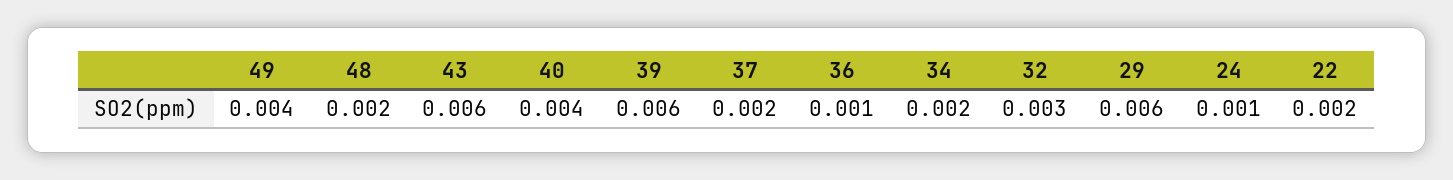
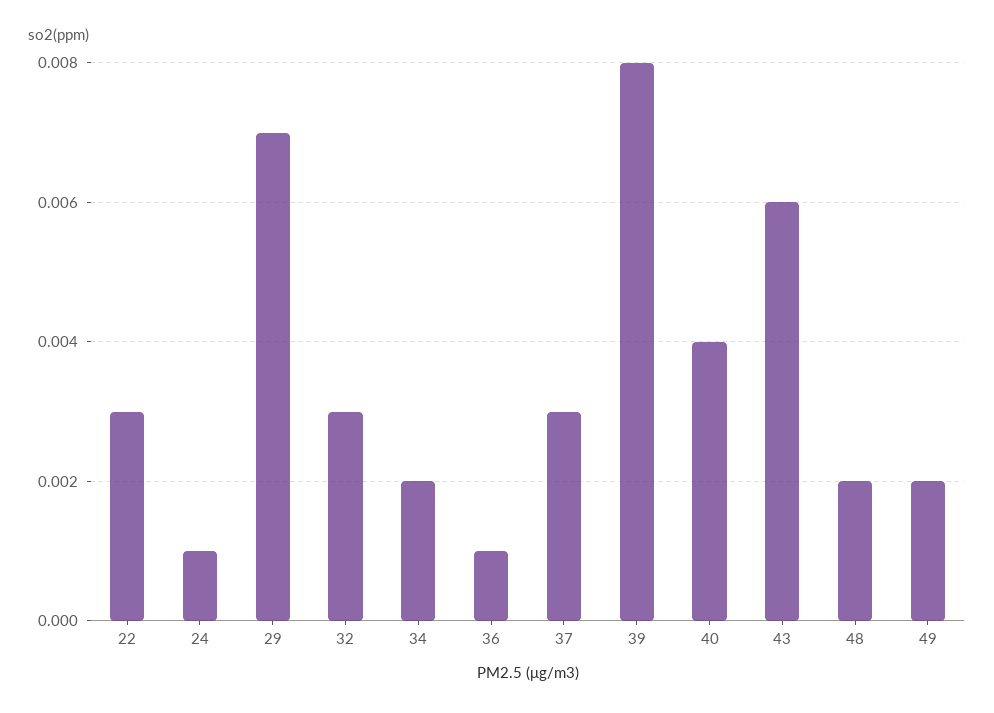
  {
-   "49": 0.004,
+   "49": 0.002,
    "48": 0.002,
    "43": 0.006,
    "40": 0.004,
-   "39": 0.006,
+   "39": 0.008,
-   "37": 0.002,
+   "37": 0.003,
    "36": 0.001,
    "34": 0.002,
    "32": 0.003,
-   "29": 0.006,
+   "29": 0.007,
    "24": 0.001,
-   "22": 0.002
+   "22": 0.003
  }

